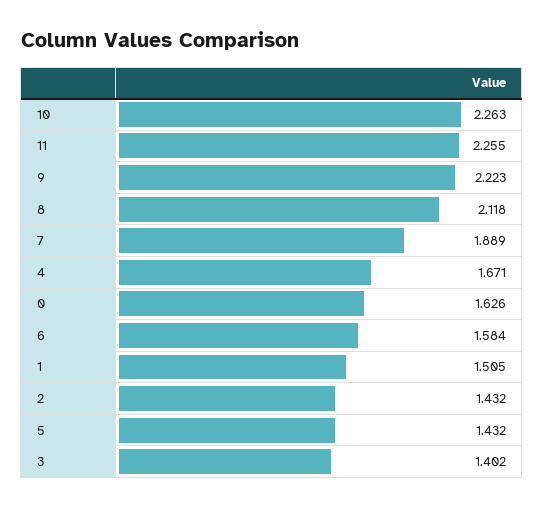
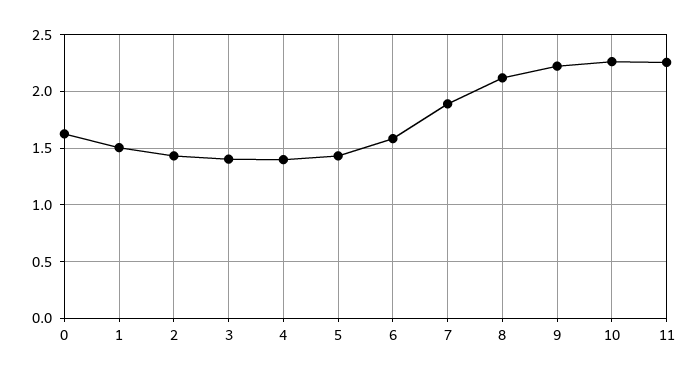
  {
    "10": 2.263,
    "11": 2.255,
    "9": 2.223,
    "8": 2.118,
    "7": 1.889,
-   "4": 1.671,
+   "4": 1.4,
    "0": 1.626,
    "6": 1.584,
    "1": 1.505,
    "2": 1.432,
    "5": 1.432,
    "3": 1.402
  }

